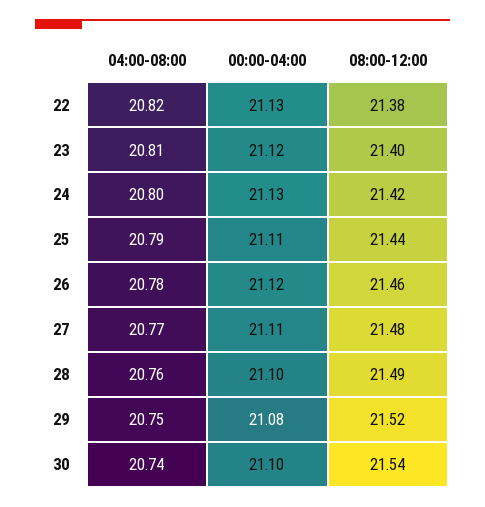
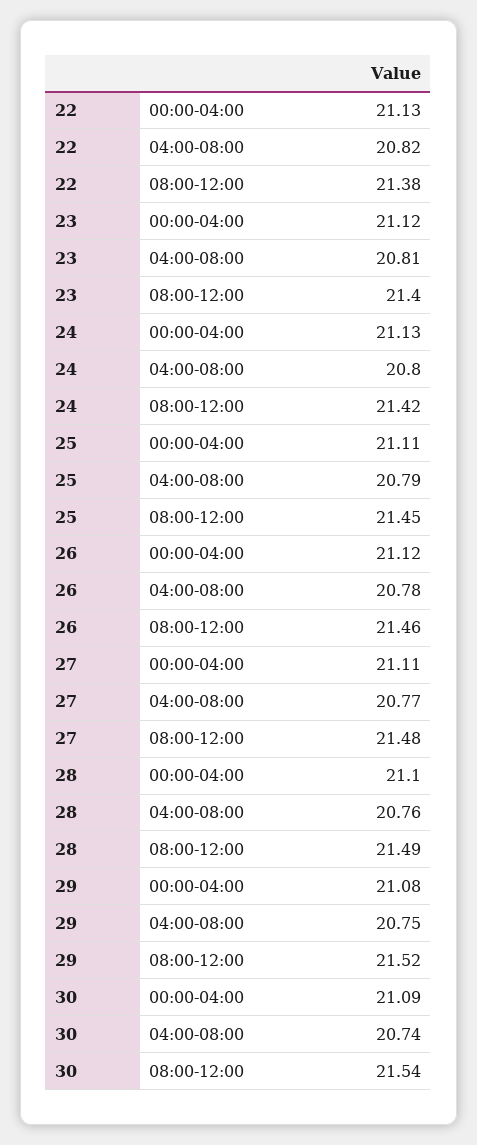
  {
    "04:00-08:00": {
      "22": 20.82,
      "23": 20.81,
      "24": 20.8,
      "25": 20.79,
      "26": 20.78,
      "27": 20.77,
      "28": 20.76,
      "29": 20.75,
      "30": 20.74
    },
    "00:00-04:00": {
      "22": 21.13,
      "23": 21.12,
      "24": 21.13,
      "25": 21.11,
      "26": 21.12,
      "27": 21.11,
      "28": 21.1,
      "29": 21.08,
-     "30": 21.1
+     "30": 21.09
    },
    "08:00-12:00": {
      "22": 21.38,
      "23": 21.4,
      "24": 21.42,
-     "25": 21.44,
+     "25": 21.45,
      "26": 21.46,
      "27": 21.48,
      "28": 21.49,
      "29": 21.52,
      "30": 21.54
    }
  }

